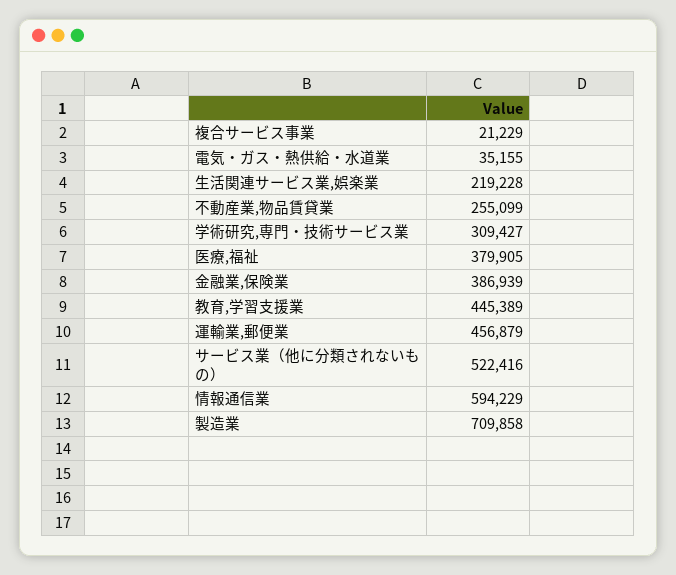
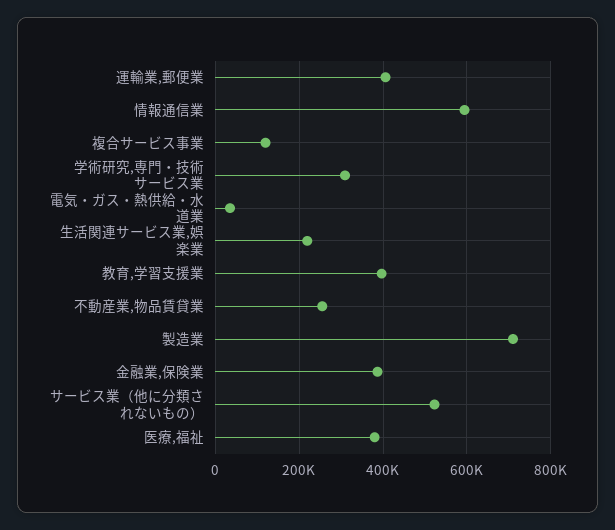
  {
-   "複合サービス事業": 21229,
+   "複合サービス事業": 120000,
    "電気・ガス・熱供給・水道業": 35155,
    "生活関連サービス業,娯楽業": 219228,
    "不動産業,物品賃貸業": 255099,
    "学術研究,専門・技術サービス業": 309427,
    "医療,福祉": 379905,
    "金融業,保険業": 386939,
-   "教育,学習支援業": 445389,
+   "教育,学習支援業": 400000,
-   "運輸業,郵便業": 456879,
+   "運輸業,郵便業": 400000,
    "サービス業（他に分類されないもの）": 522416,
    "情報通信業": 594229,
    "製造業": 709858
  }

